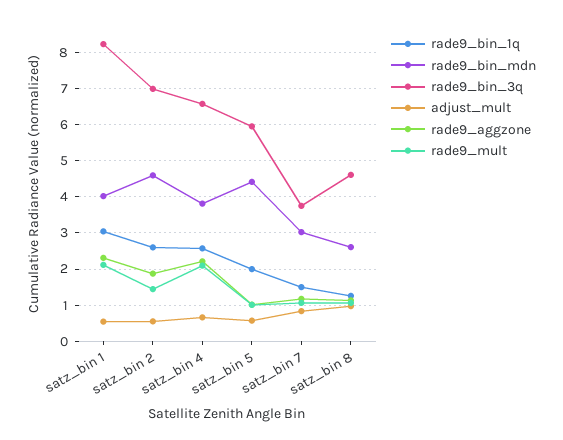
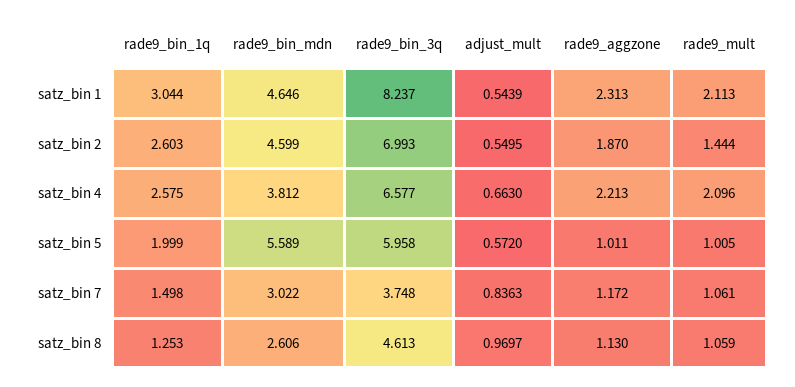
  {
    "rade9_bin_1q": {
      "satz_bin 1": 3.044,
      "satz_bin 2": 2.603,
      "satz_bin 4": 2.575,
      "satz_bin 5": 1.999,
      "satz_bin 7": 1.498,
      "satz_bin 8": 1.253
    },
    "rade9_bin_mdn": {
-     "satz_bin 1": 4,
+     "satz_bin 1": 4.646,
      "satz_bin 2": 4.599,
      "satz_bin 4": 3.812,
-     "satz_bin 5": 4.4,
+     "satz_bin 5": 5.589,
      "satz_bin 7": 3.022,
      "satz_bin 8": 2.606
    },
    "rade9_bin_3q": {
      "satz_bin 1": 8.237,
      "satz_bin 2": 6.993,
      "satz_bin 4": 6.577,
      "satz_bin 5": 5.958,
      "satz_bin 7": 3.748,
      "satz_bin 8": 4.613
    },
    "adjust_mult": {
      "satz_bin 1": 0.5439,
      "satz_bin 2": 0.5495,
      "satz_bin 4": 0.663,
      "satz_bin 5": 0.572,
      "satz_bin 7": 0.8363,
      "satz_bin 8": 0.9697
    },
    "rade9_aggzone": {
      "satz_bin 1": 2.313,
      "satz_bin 2": 1.87,
      "satz_bin 4": 2.213,
      "satz_bin 5": 1.011,
      "satz_bin 7": 1.172,
      "satz_bin 8": 1.13
    },
    "rade9_mult": {
      "satz_bin 1": 2.113,
      "satz_bin 2": 1.444,
      "satz_bin 4": 2.096,
      "satz_bin 5": 1.005,
      "satz_bin 7": 1.061,
      "satz_bin 8": 1.059
    }
  }

